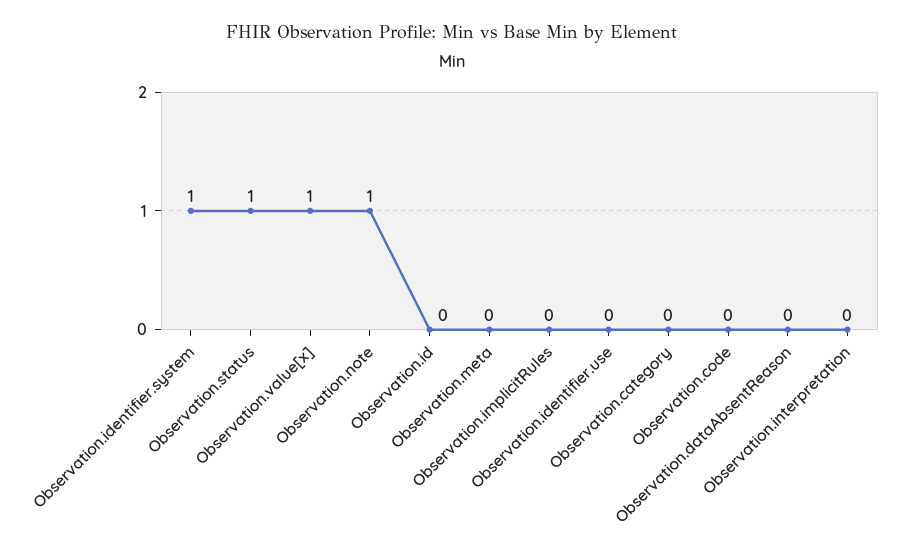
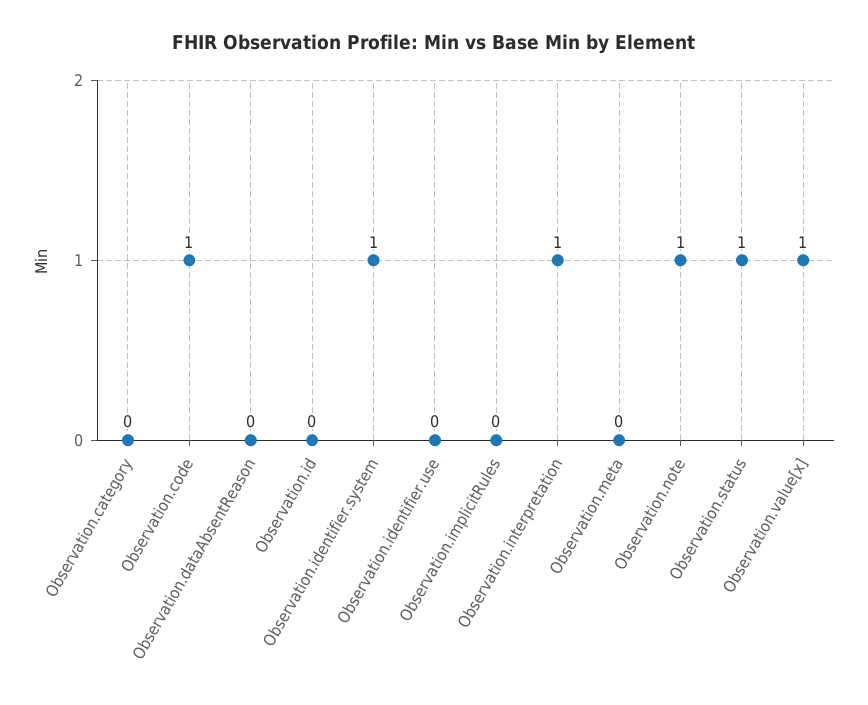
  {
    "Observation.identifier.system": 1,
    "Observation.status": 1,
    "Observation.value[x]": 1,
    "Observation.note": 1,
    "Observation.id": 0,
    "Observation.meta": 0,
    "Observation.implicitRules": 0,
    "Observation.identifier.use": 0,
    "Observation.category": 0,
-   "Observation.code": 0,
+   "Observation.code": 1,
    "Observation.dataAbsentReason": 0,
-   "Observation.interpretation": 0
+   "Observation.interpretation": 1
  }

